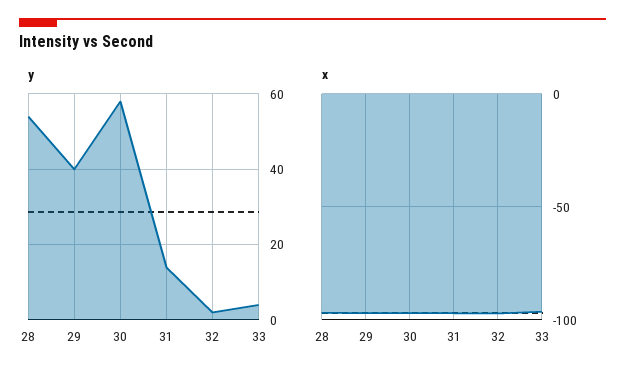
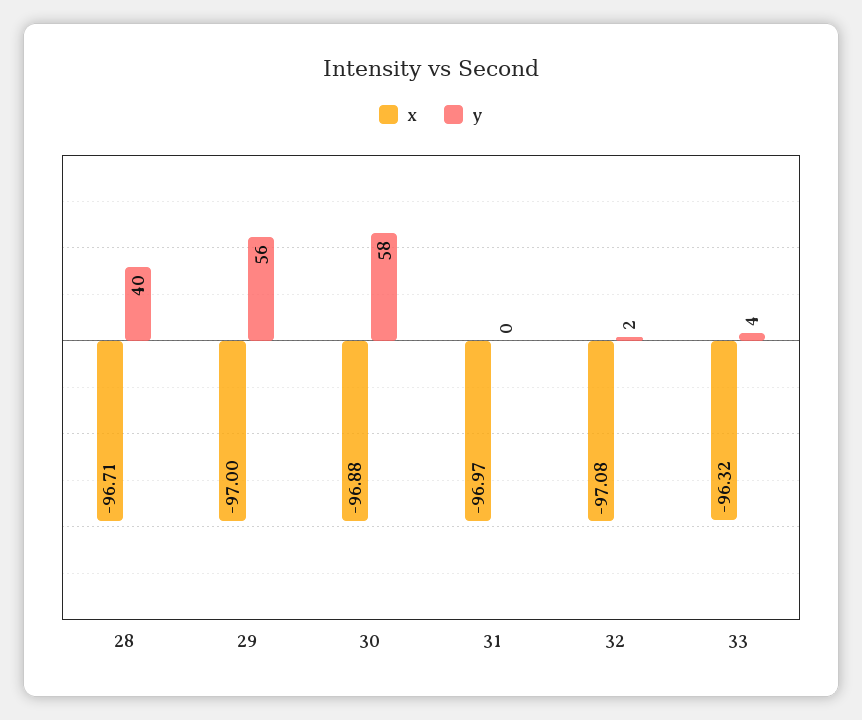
  {
    "y": {
-     "28": 55,
+     "28": 40,
-     "29": 40,
+     "29": 56,
      "30": 58,
-     "31": 15,
+     "31": 0,
      "32": 2,
      "33": 4
    },
    "x": {
      "28": -96.71,
      "29": -97,
      "30": -96.88,
      "31": -96.97,
      "32": -97.08,
      "33": -96.32
    }
  }

